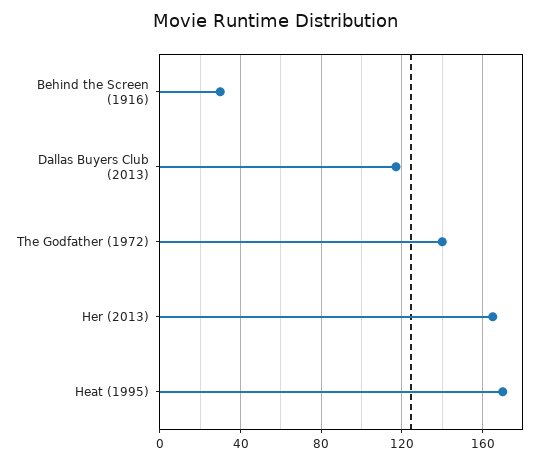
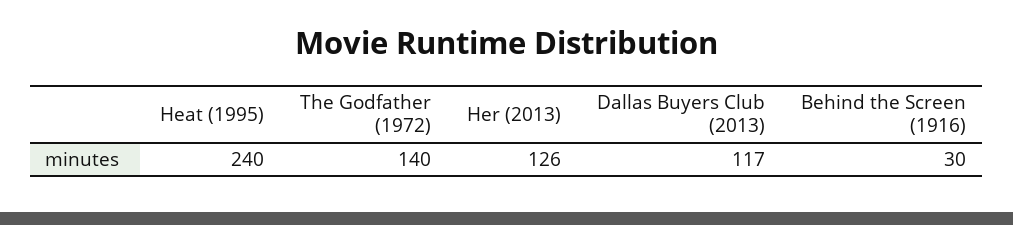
  {
    "Behind the Screen (1916)": 30,
    "Dallas Buyers Club (2013)": 117,
    "The Godfather (1972)": 140,
-   "Her (2013)": 165,
+   "Her (2013)": 126,
-   "Heat (1995)": 170
+   "Heat (1995)": 240
  }

